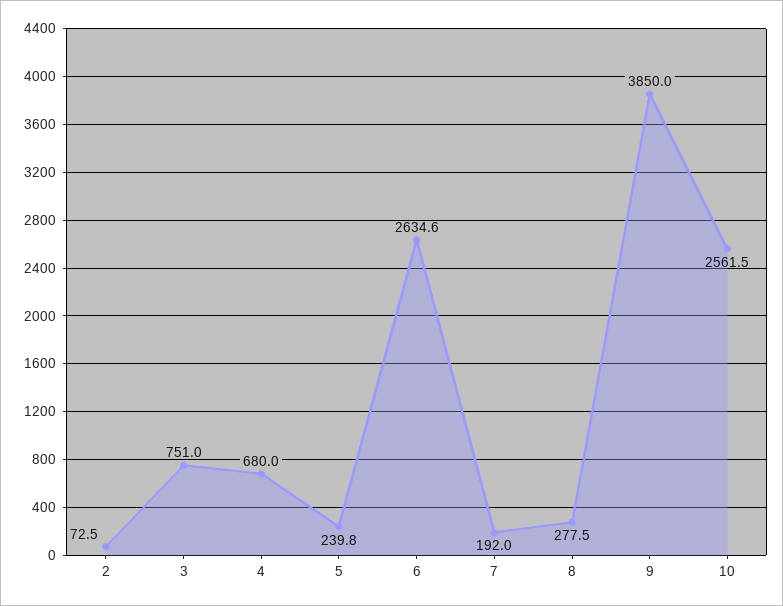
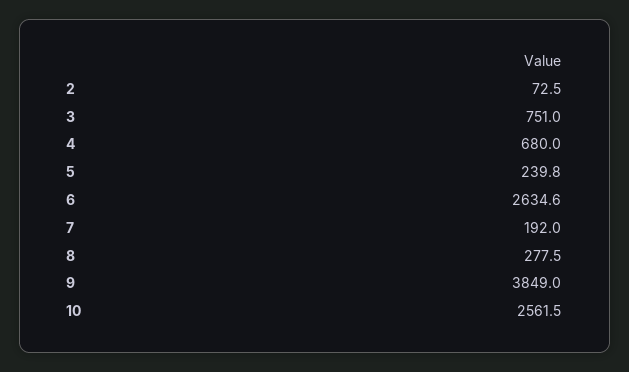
  {
    "2": 72.5,
    "3": 751,
    "4": 680,
    "5": 239.8,
    "6": 2634.6,
    "7": 192,
    "8": 277.5,
-   "9": 3850,
+   "9": 3849,
    "10": 2561.5
  }

